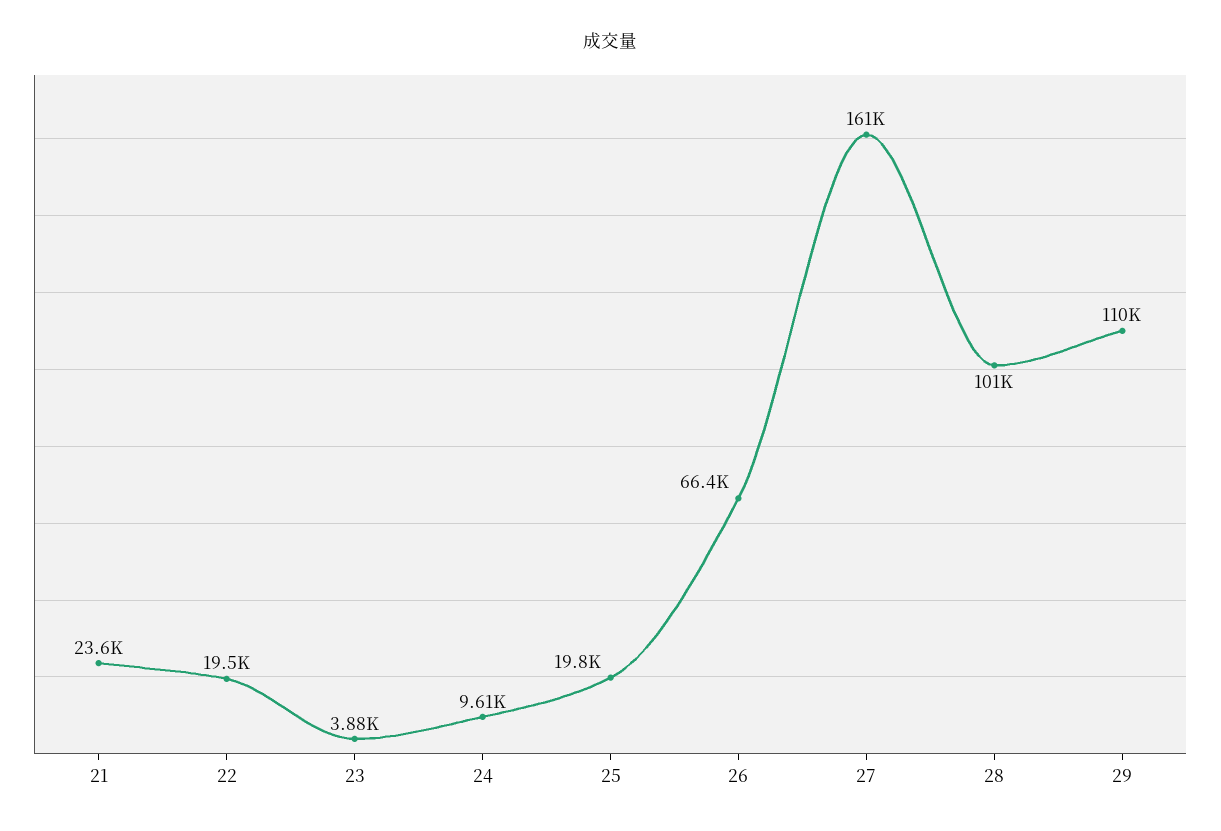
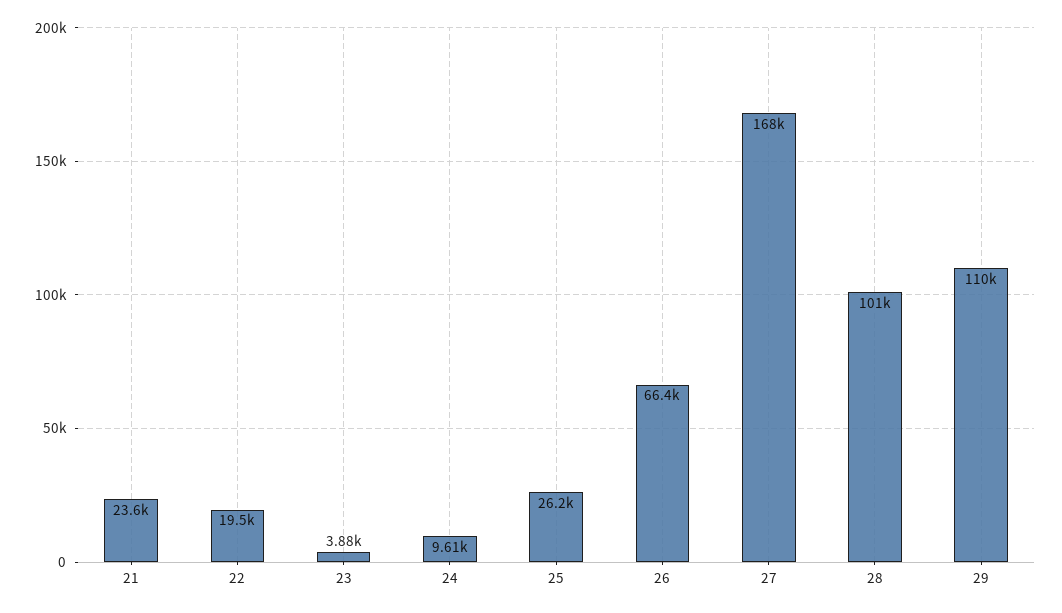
  {
    "21": 23600,
    "22": 19500,
    "23": 3880,
    "24": 9610,
-   "25": 19800,
+   "25": 26200,
    "26": 66400,
-   "27": 161000,
+   "27": 168000,
    "28": 101000,
    "29": 110000
  }

